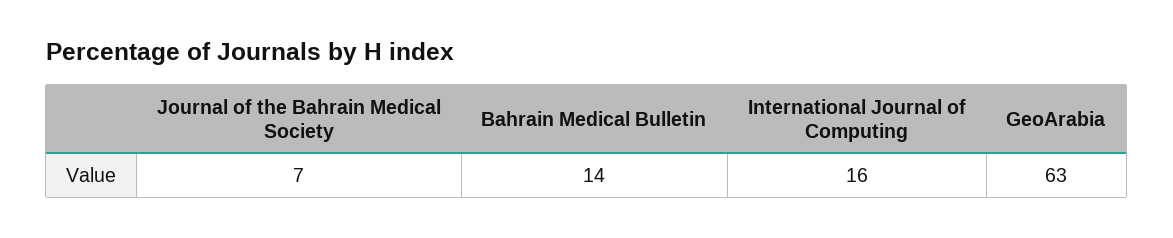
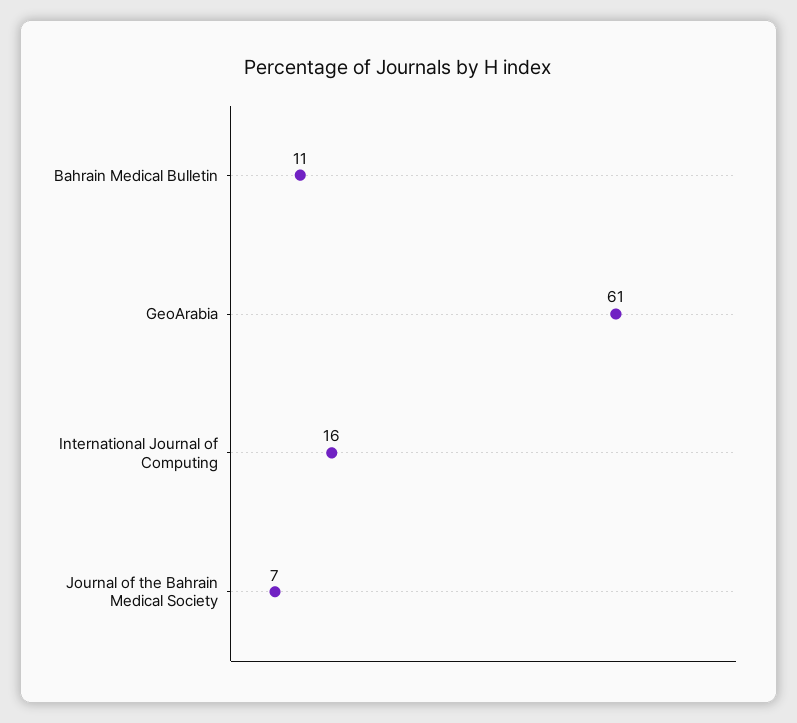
  {
    "Journal of the Bahrain Medical Society": 7,
-   "Bahrain Medical Bulletin": 14,
+   "Bahrain Medical Bulletin": 11,
    "International Journal of Computing": 16,
-   "GeoArabia": 63
+   "GeoArabia": 61
  }

